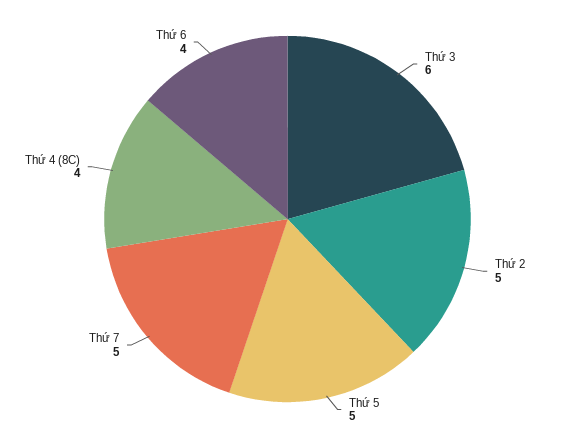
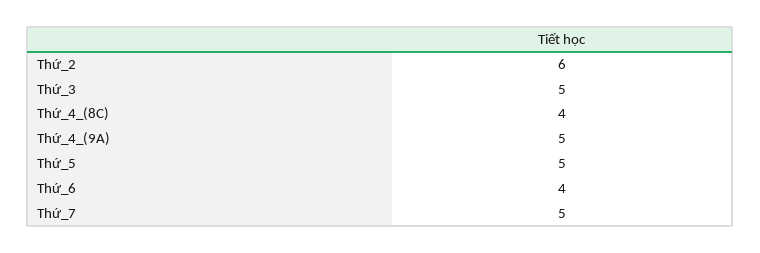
  {
-   "Thứ 3": 6,
+   "Thứ 3": 5,
-   "Thứ 2": 5,
+   "Thứ 2": 6,
    "Thứ 5": 5,
    "Thứ 7": 5,
    "Thứ 4 (8C)": 4,
-   "Thứ 6": 4
+   "Thứ 6": 4,
+   "Thứ_4_(9A)": 5
  }

